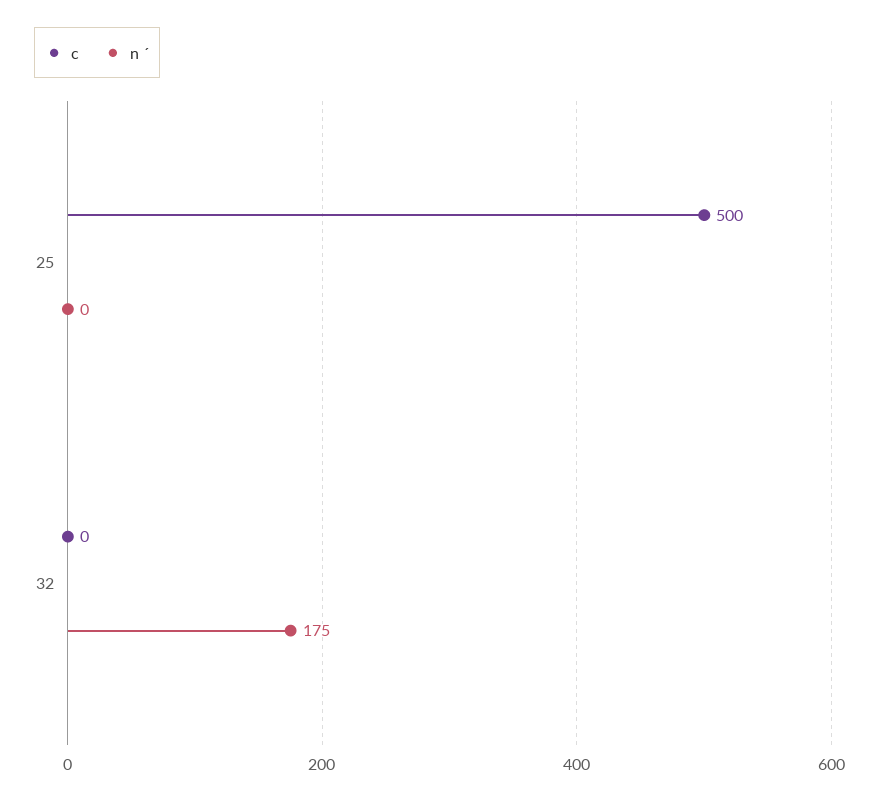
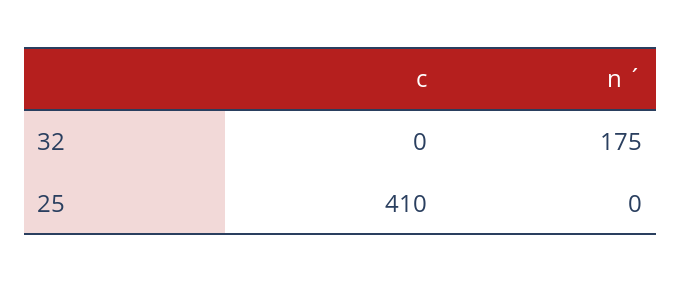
  {
    "c": {
-     "25": 500,
+     "25": 410,
      "32": 0
    },
    "n ´": {
      "25": 0,
      "32": 175
    }
  }

